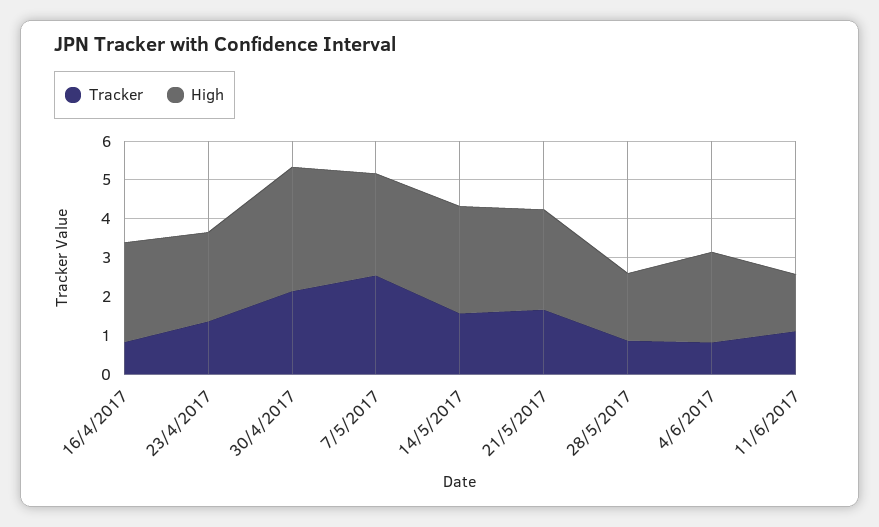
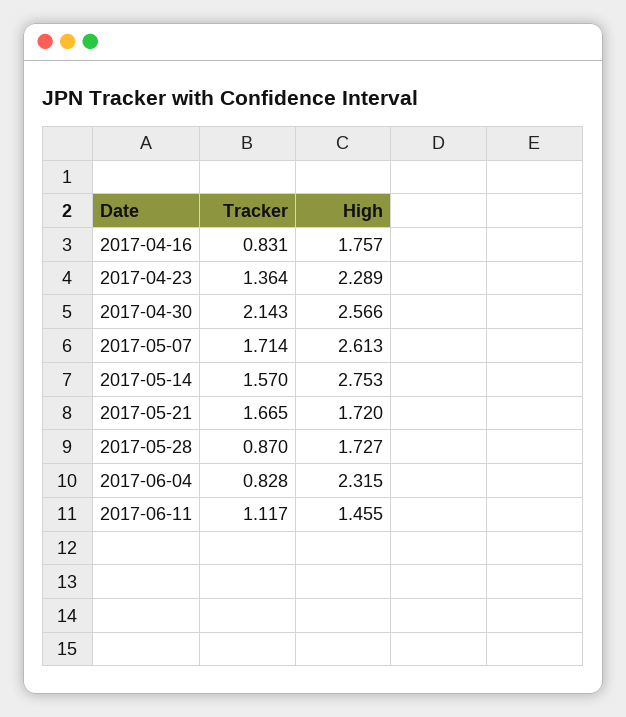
  {
    "Tracker": {
      "16/4/2017": 0.831,
      "23/4/2017": 1.364,
      "30/4/2017": 2.143,
-     "7/5/2017": 2.5,
+     "7/5/2017": 1.714,
      "14/5/2017": 1.57,
      "21/5/2017": 1.665,
      "28/5/2017": 0.87,
      "4/6/2017": 0.828,
      "11/6/2017": 1.117
    },
    "High": {
-     "16/4/2017": 2.5,
+     "16/4/2017": 1.757,
      "23/4/2017": 2.289,
-     "30/4/2017": 3.25,
+     "30/4/2017": 2.566,
      "7/5/2017": 2.613,
      "14/5/2017": 2.753,
-     "21/5/2017": 2.5,
+     "21/5/2017": 1.72,
      "28/5/2017": 1.727,
      "4/6/2017": 2.315,
      "11/6/2017": 1.455
    }
  }

